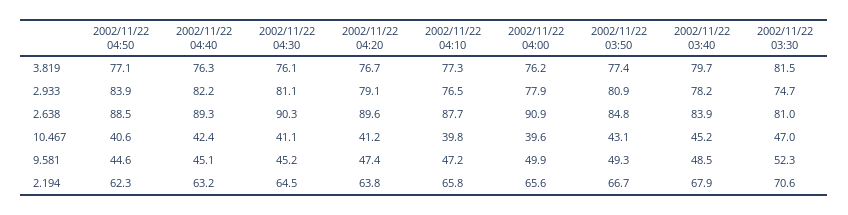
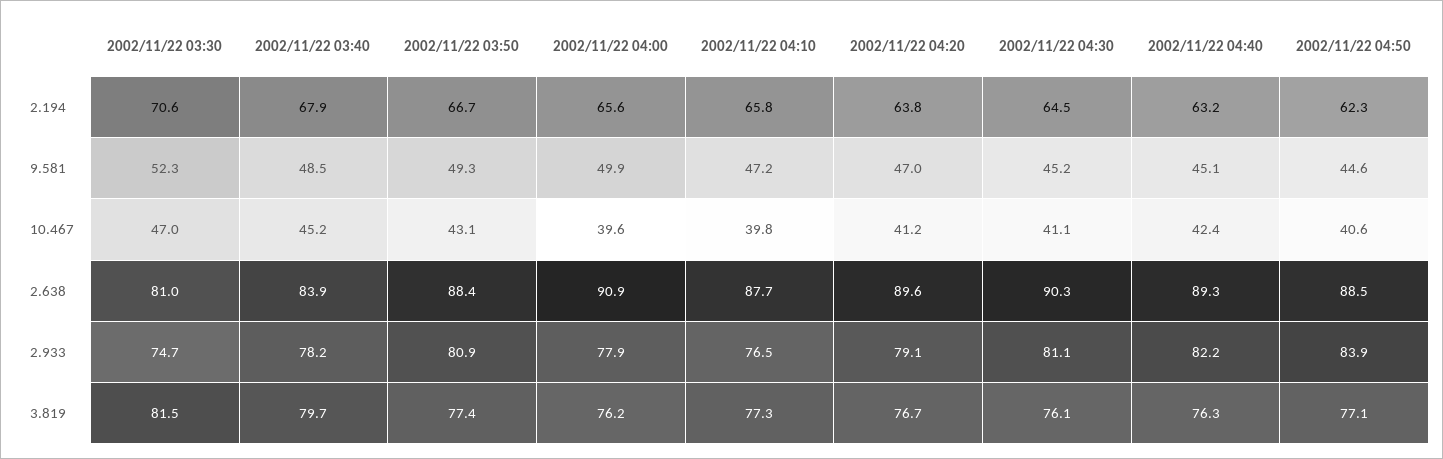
  {
    "2002/11/22 04:50": {
      "3.819": 77.1,
      "2.933": 83.9,
      "2.638": 88.5,
      "10.467": 40.6,
      "9.581": 44.6,
      "2.194": 62.3
    },
    "2002/11/22 04:40": {
      "3.819": 76.3,
      "2.933": 82.2,
      "2.638": 89.3,
      "10.467": 42.4,
      "9.581": 45.1,
      "2.194": 63.2
    },
    "2002/11/22 04:30": {
      "3.819": 76.1,
      "2.933": 81.1,
      "2.638": 90.3,
      "10.467": 41.1,
      "9.581": 45.2,
      "2.194": 64.5
    },
    "2002/11/22 04:20": {
      "3.819": 76.7,
      "2.933": 79.1,
      "2.638": 89.6,
      "10.467": 41.2,
-     "9.581": 47.4,
+     "9.581": 47,
      "2.194": 63.8
    },
    "2002/11/22 04:10": {
      "3.819": 77.3,
      "2.933": 76.5,
      "2.638": 87.7,
      "10.467": 39.8,
      "9.581": 47.2,
      "2.194": 65.8
    },
    "2002/11/22 04:00": {
      "3.819": 76.2,
      "2.933": 77.9,
      "2.638": 90.9,
      "10.467": 39.6,
      "9.581": 49.9,
      "2.194": 65.6
    },
    "2002/11/22 03:50": {
      "3.819": 77.4,
      "2.933": 80.9,
-     "2.638": 84.8,
+     "2.638": 88.4,
      "10.467": 43.1,
      "9.581": 49.3,
      "2.194": 66.7
    },
    "2002/11/22 03:40": {
      "3.819": 79.7,
      "2.933": 78.2,
      "2.638": 83.9,
      "10.467": 45.2,
      "9.581": 48.5,
      "2.194": 67.9
    },
    "2002/11/22 03:30": {
      "3.819": 81.5,
      "2.933": 74.7,
      "2.638": 81,
      "10.467": 47,
      "9.581": 52.3,
      "2.194": 70.6
    }
  }

